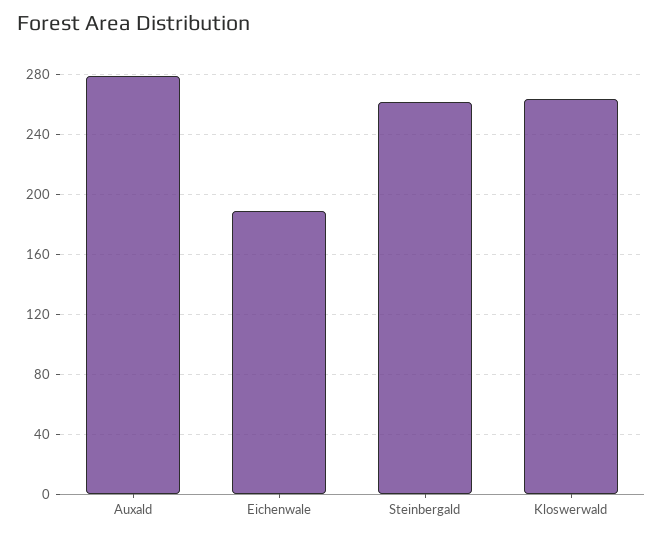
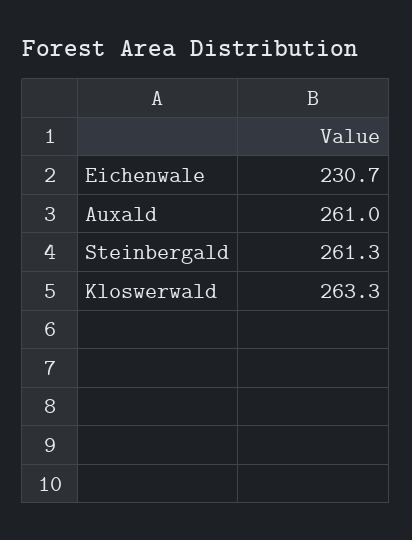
  {
-   "Auxald": 280,
+   "Auxald": 261,
-   "Eichenwale": 190,
+   "Eichenwale": 230.7,
    "Steinbergald": 261.3,
    "Kloswerwald": 263.3
  }

